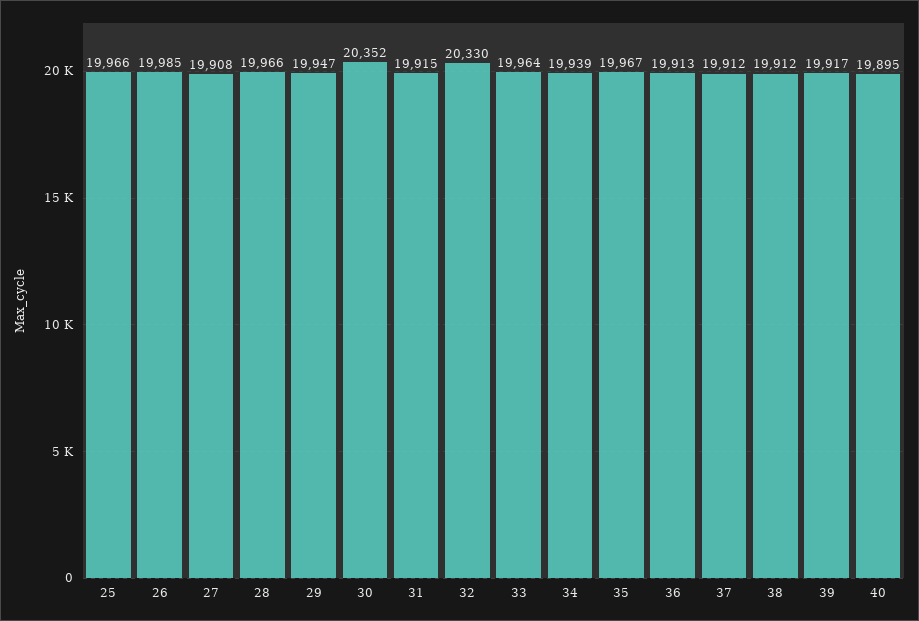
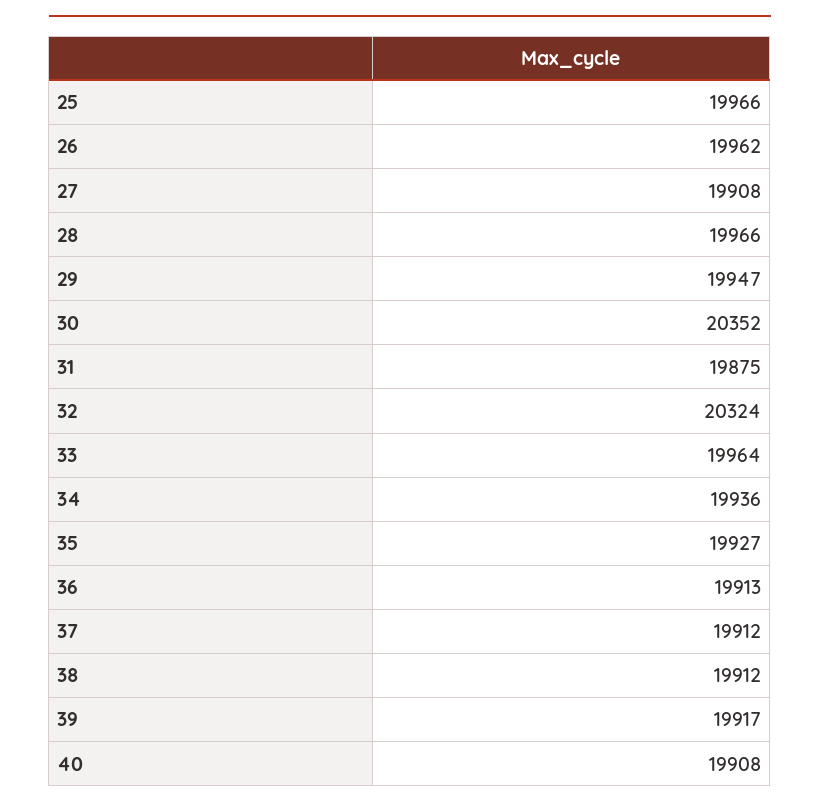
  {
    "25": 19966,
-   "26": 19985,
+   "26": 19962,
    "27": 19908,
    "28": 19966,
    "29": 19947,
    "30": 20352,
-   "31": 19915,
+   "31": 19875,
-   "32": 20330,
+   "32": 20324,
    "33": 19964,
-   "34": 19939,
+   "34": 19936,
-   "35": 19967,
+   "35": 19927,
    "36": 19913,
    "37": 19912,
    "38": 19912,
    "39": 19917,
-   "40": 19895
+   "40": 19908
  }

